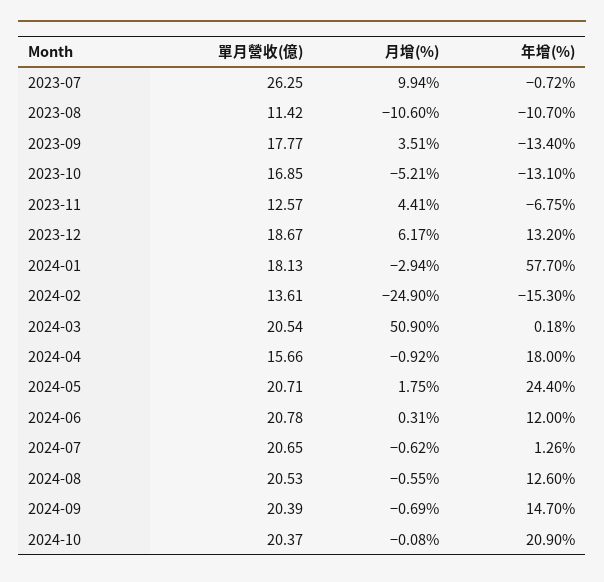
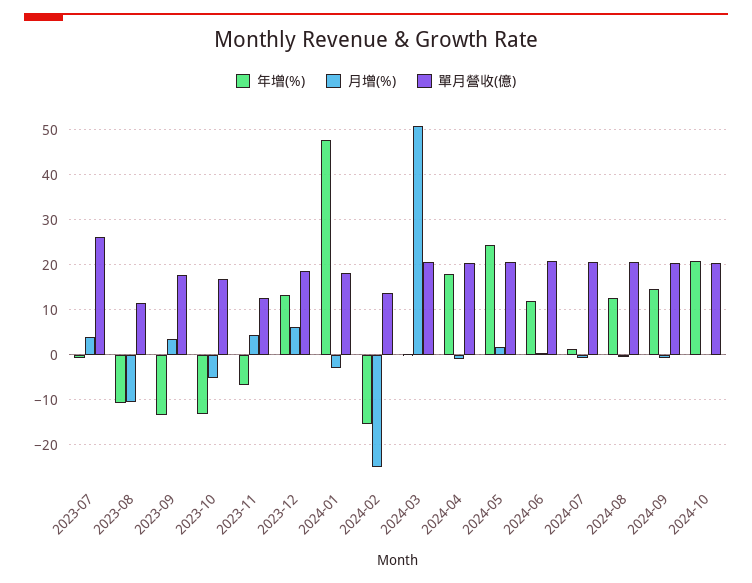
  {
    "單月營收(億)": {
      "2023-07": 26.25,
      "2023-08": 11.42,
      "2023-09": 17.77,
      "2023-10": 16.85,
      "2023-11": 12.57,
      "2023-12": 18.67,
      "2024-01": 18.13,
      "2024-02": 13.61,
      "2024-03": 20.54,
-     "2024-04": 15.66,
+     "2024-04": 20,
      "2024-05": 20.71,
      "2024-06": 20.78,
      "2024-07": 20.65,
      "2024-08": 20.53,
      "2024-09": 20.39,
      "2024-10": 20.37
    },
    "月增(%)": {
-     "2023-07": 9.94,
+     "2023-07": 4,
      "2023-08": -10.6,
      "2023-09": 3.51,
      "2023-10": -5.21,
      "2023-11": 4.41,
      "2023-12": 6.17,
      "2024-01": -2.94,
      "2024-02": -24.9,
      "2024-03": 50.9,
      "2024-04": -0.92,
      "2024-05": 1.75,
      "2024-06": 0.31,
      "2024-07": -0.62,
      "2024-08": -0.55,
      "2024-09": -0.69,
      "2024-10": -0.08
    },
    "年增(%)": {
      "2023-07": -0.72,
      "2023-08": -10.7,
      "2023-09": -13.4,
      "2023-10": -13.1,
      "2023-11": -6.75,
      "2023-12": 13.2,
-     "2024-01": 57.7,
+     "2024-01": 48,
      "2024-02": -15.3,
      "2024-03": 0.18,
      "2024-04": 18,
      "2024-05": 24.4,
      "2024-06": 12,
      "2024-07": 1.26,
      "2024-08": 12.6,
      "2024-09": 14.7,
      "2024-10": 20.9
    }
  }

